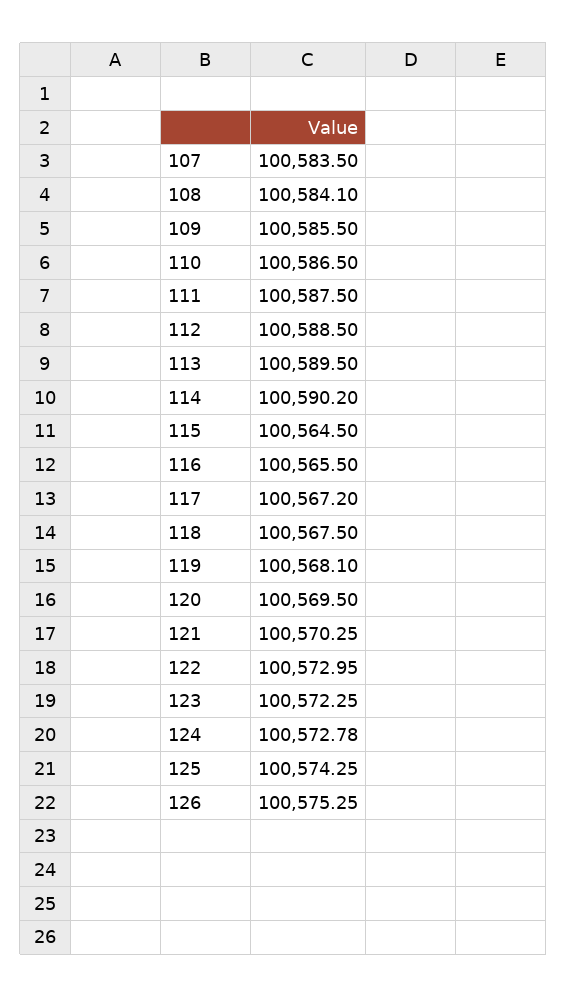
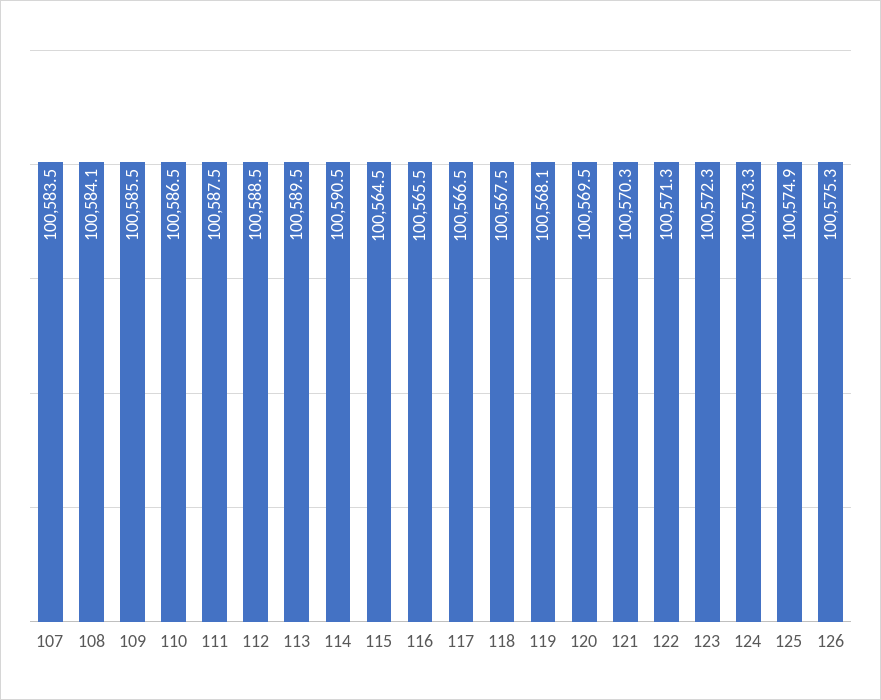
  {
    "107": 100583.5,
    "108": 100584.1,
    "109": 100585.5,
    "110": 100586.5,
    "111": 100587.5,
    "112": 100588.5,
    "113": 100589.5,
-   "114": 100590.2,
+   "114": 100590.5,
    "115": 100564.5,
    "116": 100565.5,
-   "117": 100567.2,
+   "117": 100566.5,
    "118": 100567.5,
    "119": 100568.1,
    "120": 100569.5,
    "121": 100570.25,
-   "122": 100572.95,
+   "122": 100571.3,
    "123": 100572.25,
-   "124": 100572.78,
+   "124": 100573.3,
-   "125": 100574.25,
+   "125": 100574.9,
    "126": 100575.25
  }

